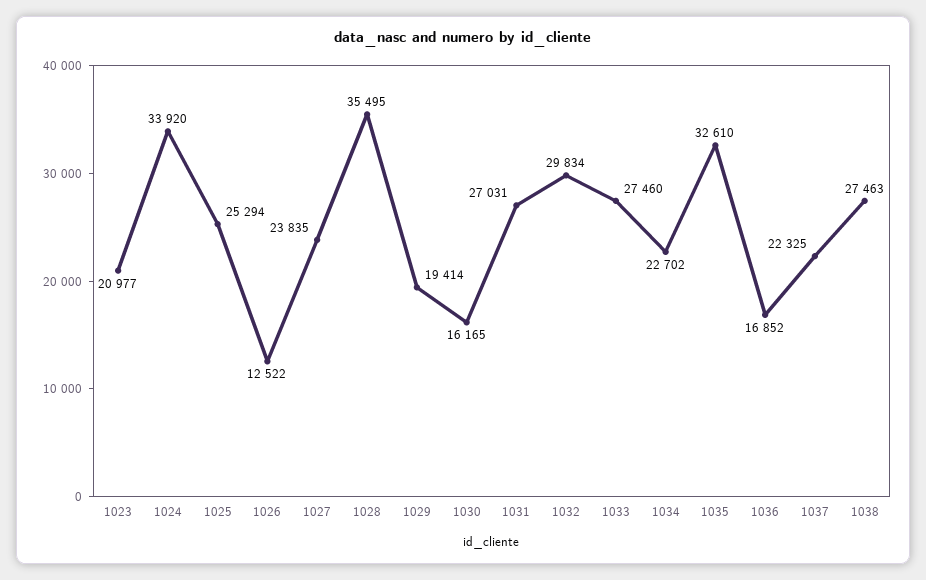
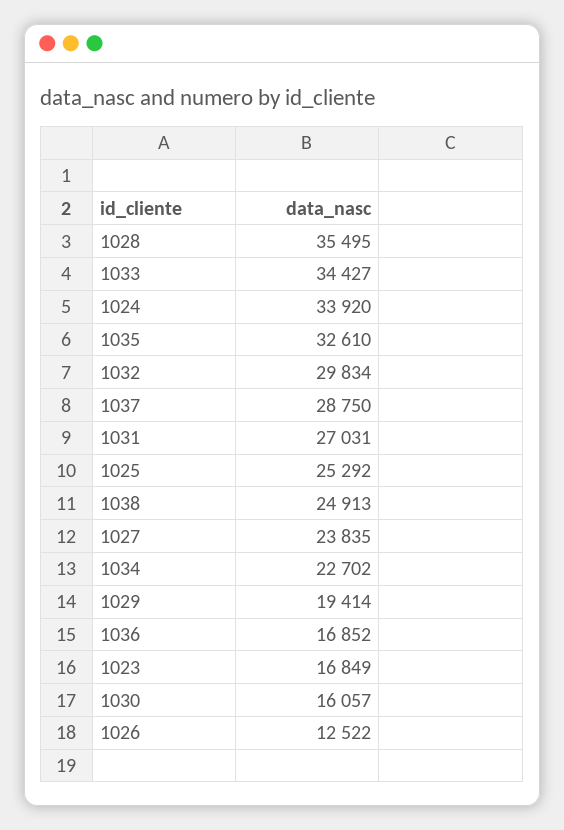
  {
-   "1023": 20977,
+   "1023": 16849,
    "1024": 33920,
-   "1025": 25294,
+   "1025": 25292,
    "1026": 12522,
    "1027": 23835,
    "1028": 35495,
    "1029": 19414,
-   "1030": 16165,
+   "1030": 16057,
    "1031": 27031,
    "1032": 29834,
-   "1033": 27460,
+   "1033": 34427,
    "1034": 22702,
    "1035": 32610,
    "1036": 16852,
-   "1037": 22325,
+   "1037": 28750,
-   "1038": 27463
+   "1038": 24913
  }

